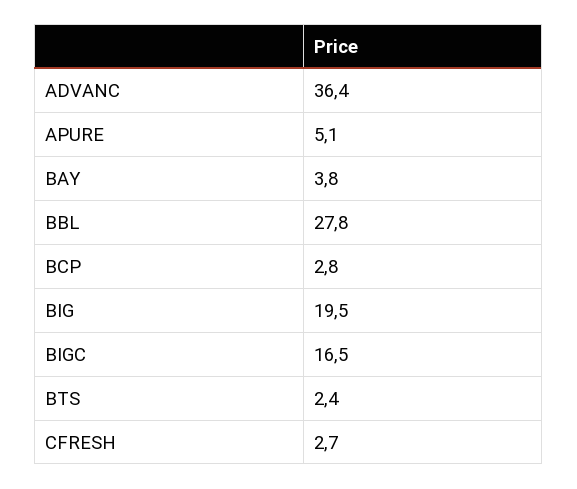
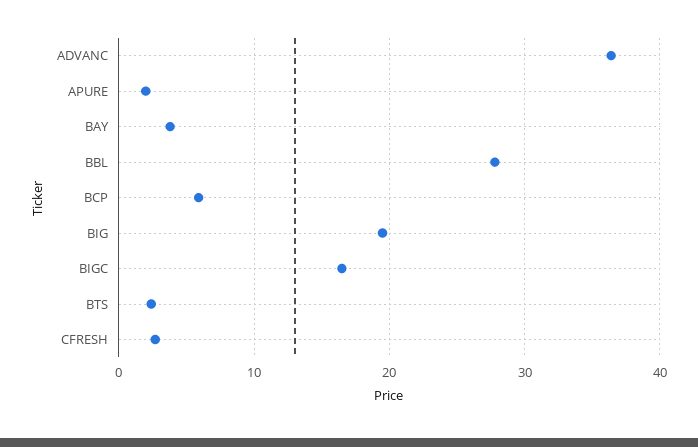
  {
    "ADVANC": 36.4,
-   "APURE": 5.1,
+   "APURE": 2,
    "BAY": 3.8,
    "BBL": 27.8,
-   "BCP": 2.8,
+   "BCP": 6,
    "BIG": 19.5,
    "BIGC": 16.5,
    "BTS": 2.4,
    "CFRESH": 2.7
  }

